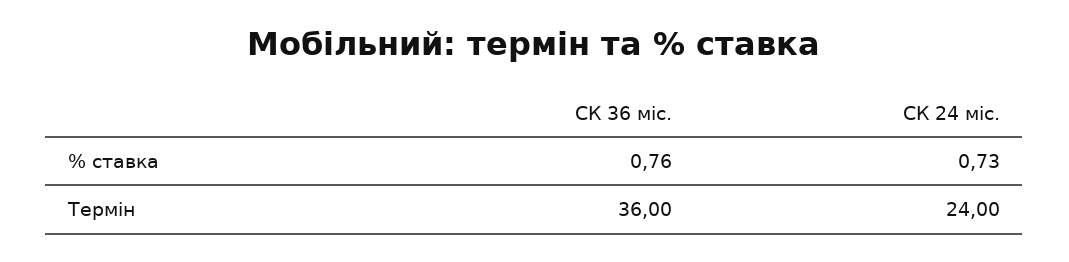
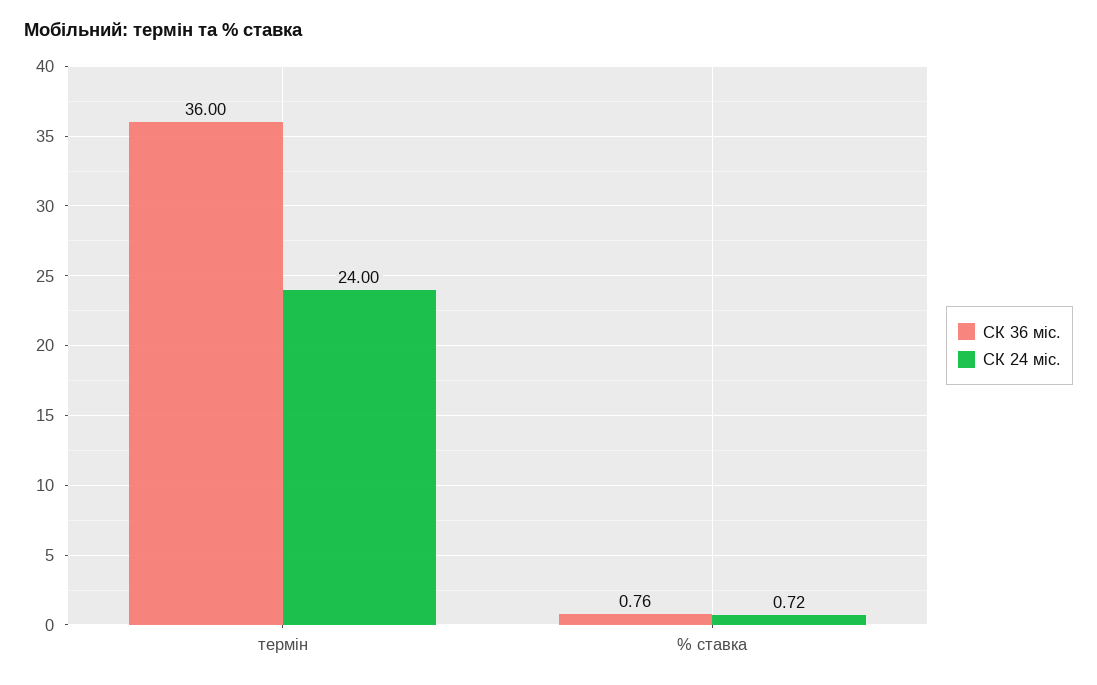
  {
    "СК 36 міс.": {
      "% ставка": 0.76,
      "Термін": 36
    },
    "СК 24 міс.": {
-     "% ставка": 0.73,
+     "% ставка": 0.72,
      "Термін": 24
    }
  }

